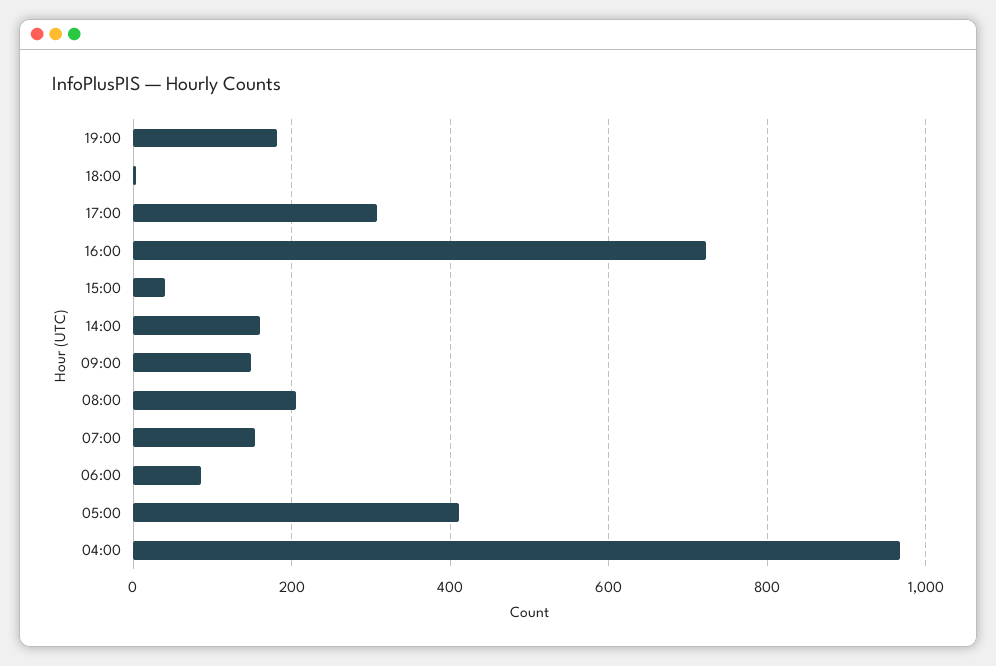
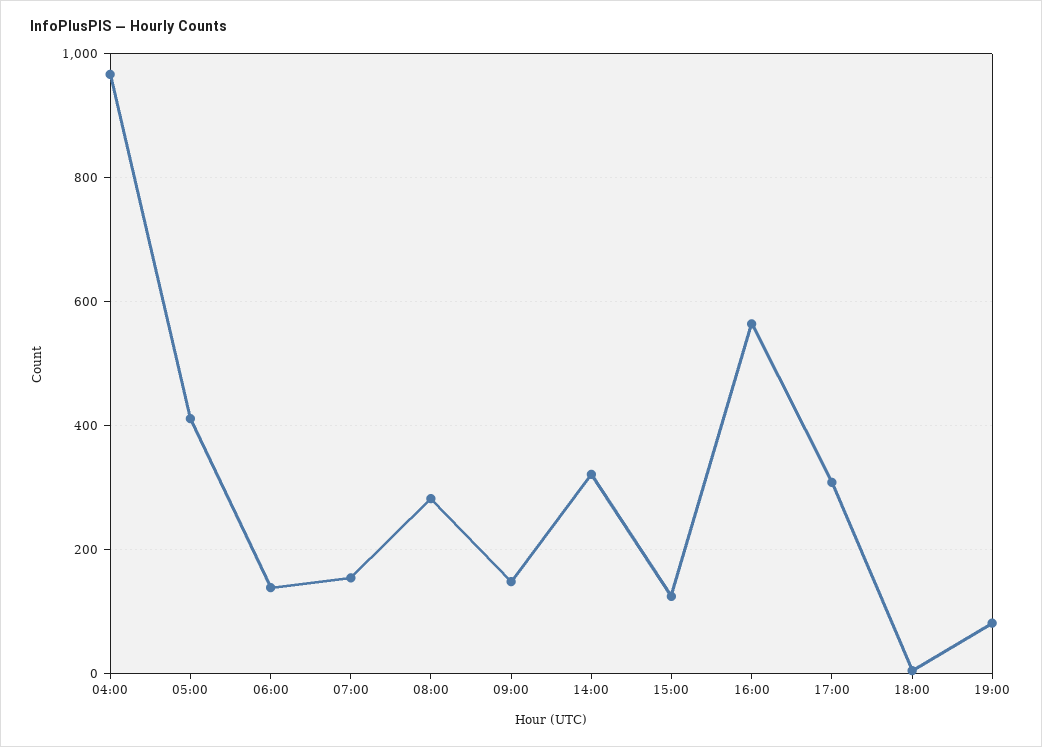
  {
-   "19:00": 180,
+   "19:00": 80,
    "18:00": 0,
    "17:00": 300,
-   "16:00": 720,
+   "16:00": 560,
-   "15:00": 40,
+   "15:00": 120,
-   "14:00": 160,
+   "14:00": 320,
    "09:00": 140,
-   "08:00": 200,
+   "08:00": 280,
    "07:00": 160,
-   "06:00": 80,
+   "06:00": 140,
    "05:00": 420,
    "04:00": 960
  }

